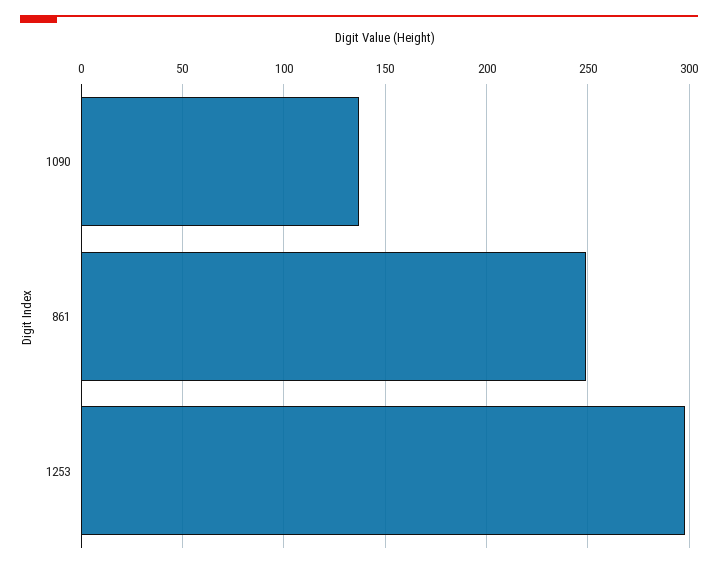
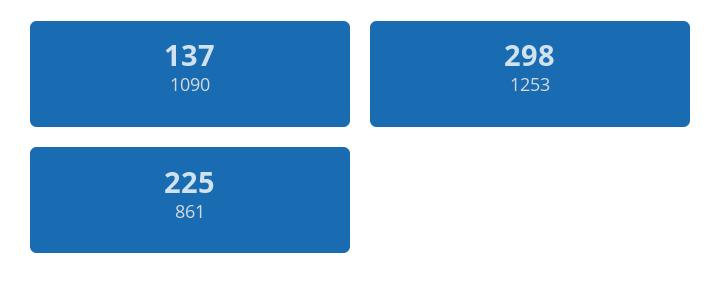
  {
    "1090": 137,
-   "861": 250,
+   "861": 225,
    "1253": 298
  }

